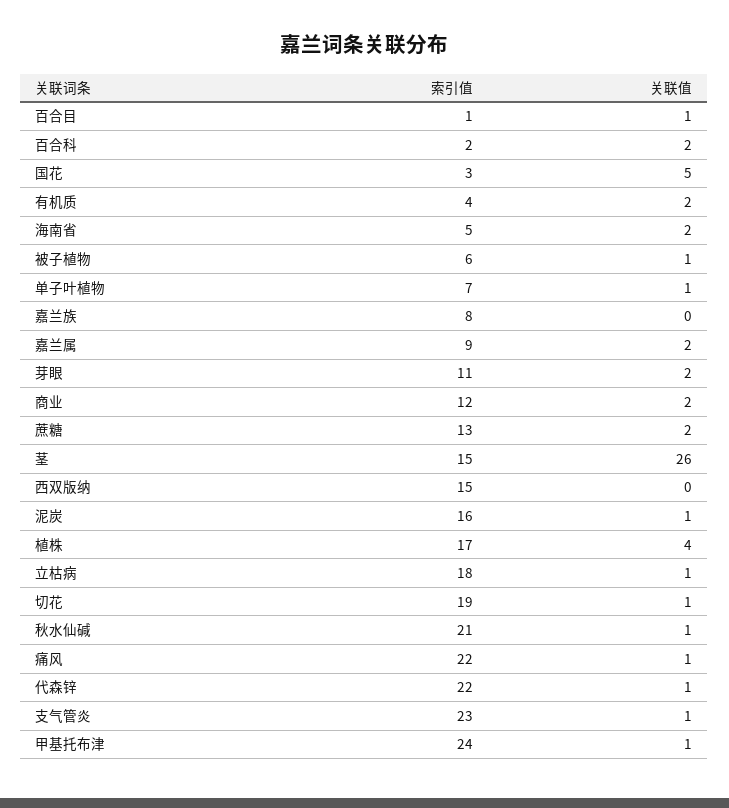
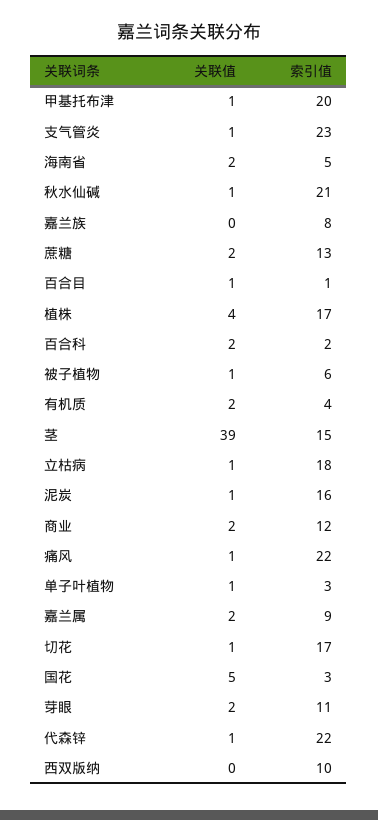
  {
    "索引值": {
      "百合目": 1,
      "百合科": 2,
      "国花": 3,
      "有机质": 4,
      "海南省": 5,
      "被子植物": 6,
-     "单子叶植物": 7,
+     "单子叶植物": 3,
      "嘉兰族": 8,
      "嘉兰属": 9,
      "芽眼": 11,
      "商业": 12,
      "蔗糖": 13,
      "茎": 15,
-     "西双版纳": 15,
+     "西双版纳": 10,
      "泥炭": 16,
      "植株": 17,
      "立枯病": 18,
-     "切花": 19,
+     "切花": 17,
      "秋水仙碱": 21,
      "痛风": 22,
      "代森锌": 22,
      "支气管炎": 23,
-     "甲基托布津": 24
+     "甲基托布津": 20
    },
    "关联值": {
      "百合目": 1,
      "百合科": 2,
      "国花": 5,
      "有机质": 2,
      "海南省": 2,
      "被子植物": 1,
      "单子叶植物": 1,
      "嘉兰族": 0,
      "嘉兰属": 2,
      "芽眼": 2,
      "商业": 2,
      "蔗糖": 2,
-     "茎": 26,
+     "茎": 39,
      "西双版纳": 0,
      "泥炭": 1,
      "植株": 4,
      "立枯病": 1,
      "切花": 1,
      "秋水仙碱": 1,
      "痛风": 1,
      "代森锌": 1,
      "支气管炎": 1,
      "甲基托布津": 1
    }
  }

